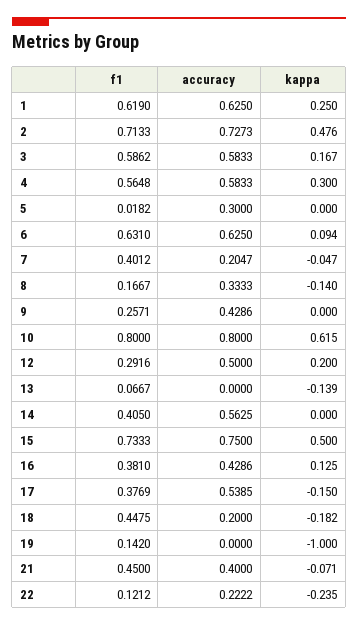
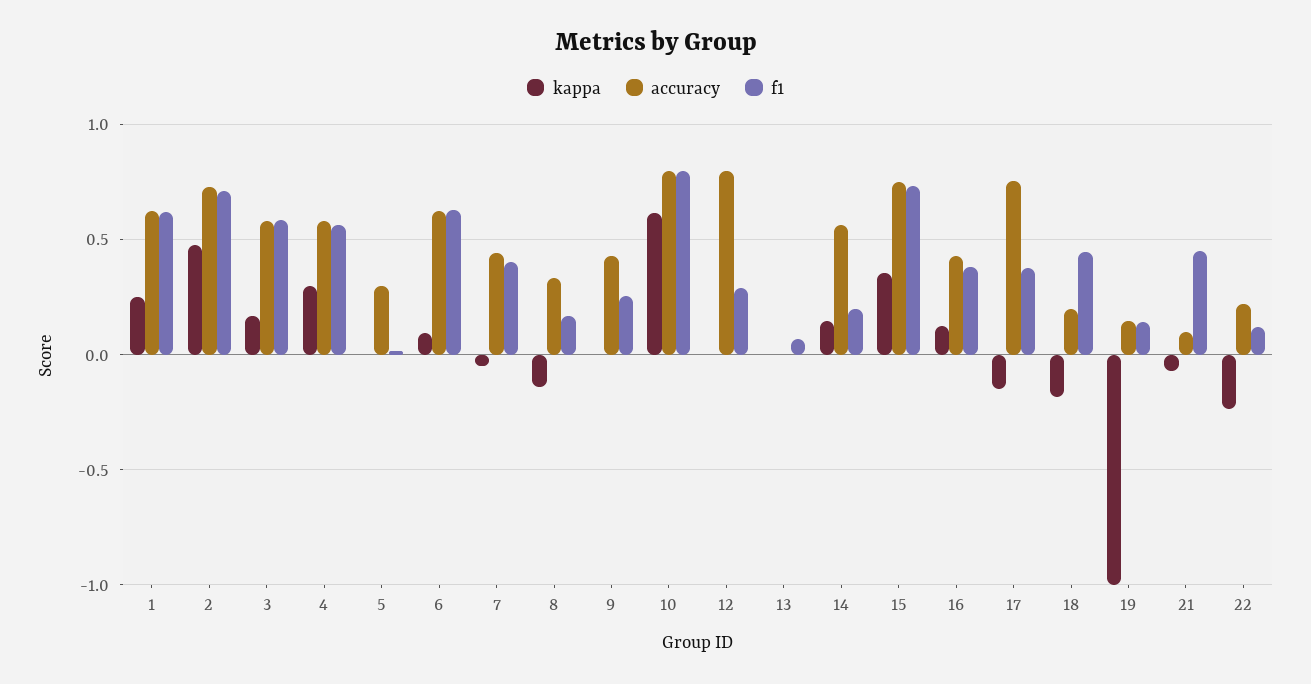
  {
    "f1": {
      "1": 0.619,
      "2": 0.7133,
      "3": 0.5862,
      "4": 0.5648,
      "5": 0.0182,
      "6": 0.631,
      "7": 0.4012,
      "8": 0.1667,
      "9": 0.2571,
      "10": 0.8,
      "12": 0.2916,
      "13": 0.0667,
-     "14": 0.405,
+     "14": 0.2,
      "15": 0.7333,
      "16": 0.381,
      "17": 0.3769,
      "18": 0.4475,
      "19": 0.142,
      "21": 0.45,
      "22": 0.1212
    },
    "accuracy": {
      "1": 0.625,
      "2": 0.7273,
      "3": 0.5833,
      "4": 0.5833,
      "5": 0.3,
      "6": 0.625,
-     "7": 0.2047,
+     "7": 0.45,
      "8": 0.3333,
      "9": 0.4286,
      "10": 0.8,
-     "12": 0.5,
+     "12": 0.8,
      "13": 0,
      "14": 0.5625,
      "15": 0.75,
      "16": 0.4286,
-     "17": 0.5385,
+     "17": 0.75,
      "18": 0.2,
-     "19": 0,
+     "19": 0.15,
-     "21": 0.4,
+     "21": 0.1,
      "22": 0.2222
    },
    "kappa": {
      "1": 0.25,
      "2": 0.476,
      "3": 0.167,
      "4": 0.3,
      "5": 0,
      "6": 0.094,
      "7": -0.047,
      "8": -0.14,
      "9": 0,
      "10": 0.615,
-     "12": 0.2,
+     "12": 0,
-     "13": -0.139,
+     "13": 0,
-     "14": 0,
+     "14": 0.15,
-     "15": 0.5,
+     "15": 0.35,
      "16": 0.125,
      "17": -0.15,
      "18": -0.182,
      "19": -1,
      "21": -0.071,
      "22": -0.235
    }
  }

